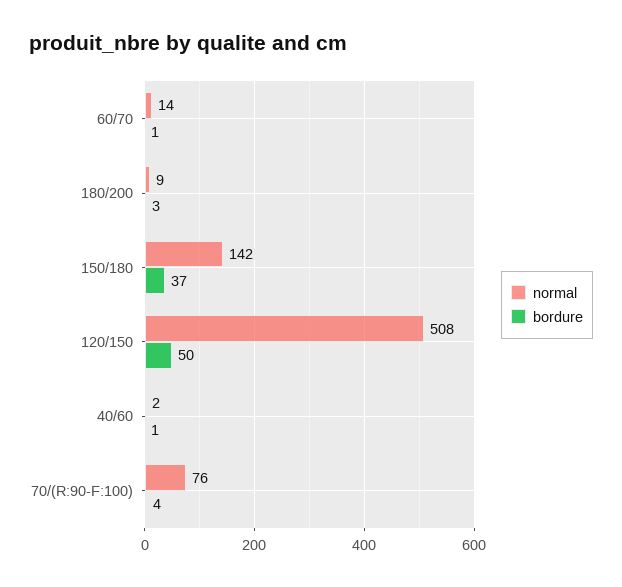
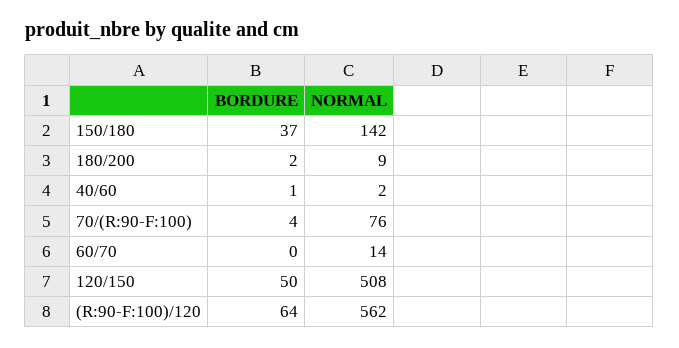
  {
    "normal": {
      "60/70": 14,
      "180/200": 9,
      "150/180": 142,
      "120/150": 508,
      "40/60": 2,
-     "70/(R:90-F:100)": 76
+     "70/(R:90-F:100)": 76,
+     "(R:90-F:100)/120": 562
    },
    "bordure": {
-     "60/70": 1,
+     "60/70": 0,
-     "180/200": 3,
+     "180/200": 2,
      "150/180": 37,
      "120/150": 50,
      "40/60": 1,
-     "70/(R:90-F:100)": 4
+     "70/(R:90-F:100)": 4,
+     "(R:90-F:100)/120": 64
    }
  }

